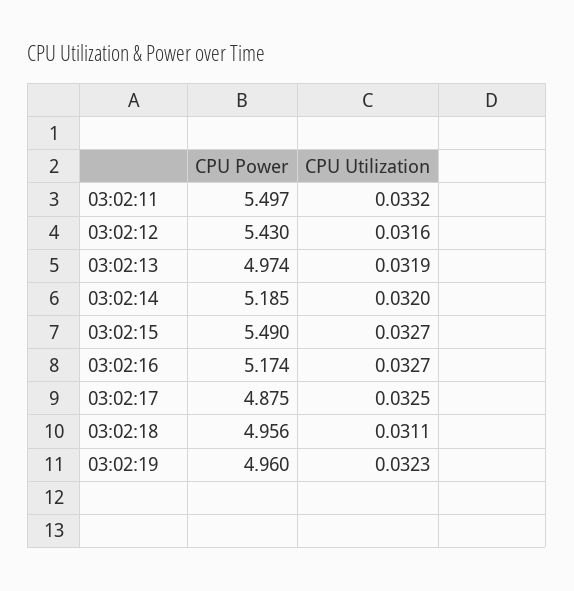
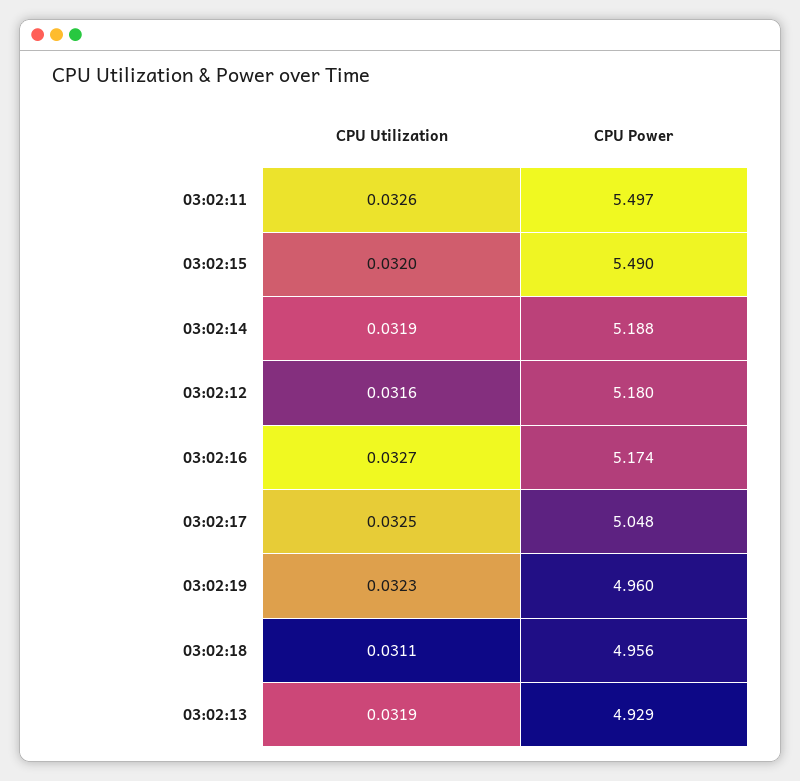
  {
    "CPU Power": {
      "03:02:11": 5.497,
-     "03:02:12": 5.43,
+     "03:02:12": 5.18,
-     "03:02:13": 4.974,
+     "03:02:13": 4.929,
-     "03:02:14": 5.185,
+     "03:02:14": 5.188,
      "03:02:15": 5.49,
      "03:02:16": 5.174,
-     "03:02:17": 4.875,
+     "03:02:17": 5.048,
      "03:02:18": 4.956,
      "03:02:19": 4.96
    },
    "CPU Utilization": {
-     "03:02:11": 0.0332,
+     "03:02:11": 0.0326,
      "03:02:12": 0.0316,
      "03:02:13": 0.0319,
-     "03:02:14": 0.032,
+     "03:02:14": 0.0319,
-     "03:02:15": 0.0327,
+     "03:02:15": 0.032,
      "03:02:16": 0.0327,
      "03:02:17": 0.0325,
      "03:02:18": 0.0311,
      "03:02:19": 0.0323
    }
  }

